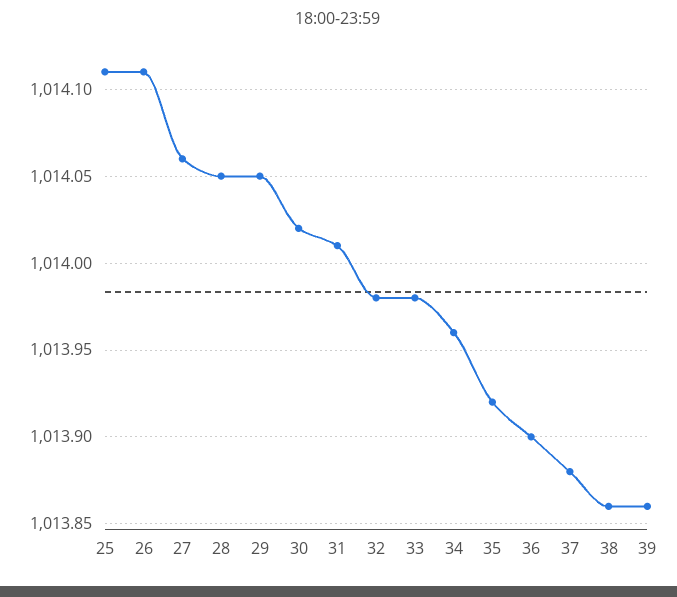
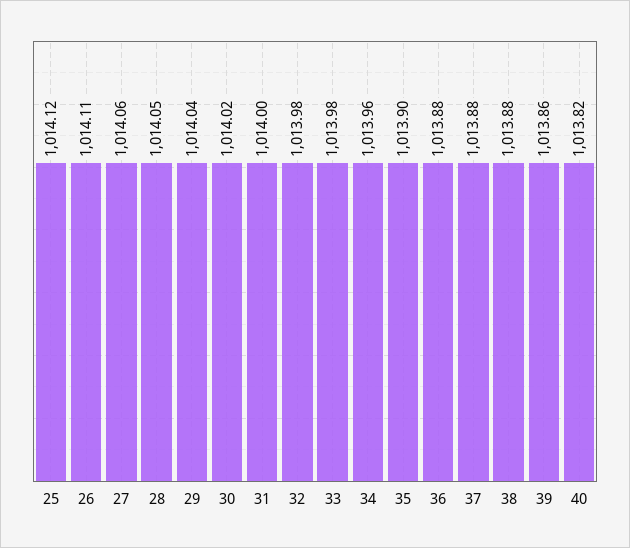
  {
-   "25": 1014.11,
+   "25": 1014.12,
    "26": 1014.11,
    "27": 1014.06,
    "28": 1014.05,
-   "29": 1014.05,
+   "29": 1014.04,
    "30": 1014.02,
-   "31": 1014.01,
+   "31": 1014,
    "32": 1013.98,
    "33": 1013.98,
    "34": 1013.96,
-   "35": 1013.92,
+   "35": 1013.9,
-   "36": 1013.9,
+   "36": 1013.88,
    "37": 1013.88,
-   "38": 1013.86,
+   "38": 1013.88,
-   "39": 1013.86
+   "39": 1013.86,
+   "40": 1013.82
  }

